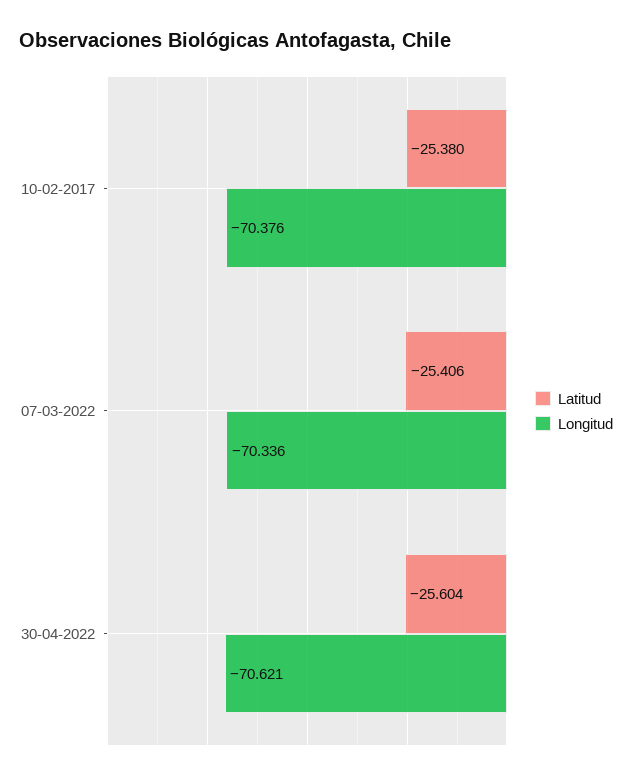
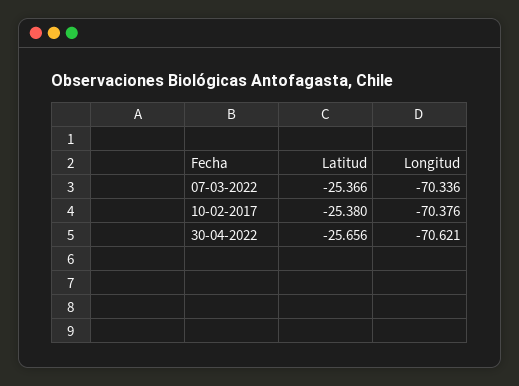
  {
    "Latitud": {
      "10-02-2017": -25.38,
-     "07-03-2022": -25.406,
+     "07-03-2022": -25.366,
-     "30-04-2022": -25.604
+     "30-04-2022": -25.656
    },
    "Longitud": {
      "10-02-2017": -70.376,
      "07-03-2022": -70.336,
      "30-04-2022": -70.621
    }
  }

